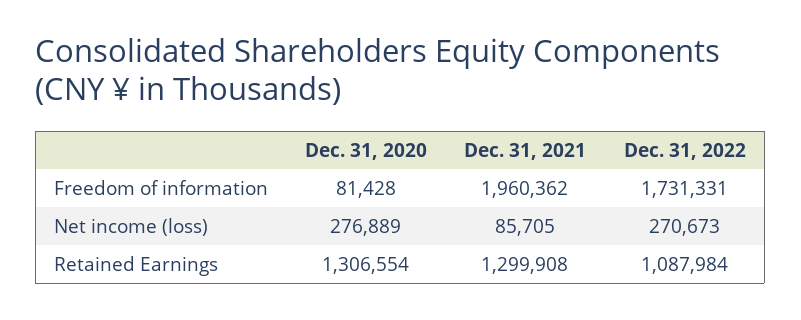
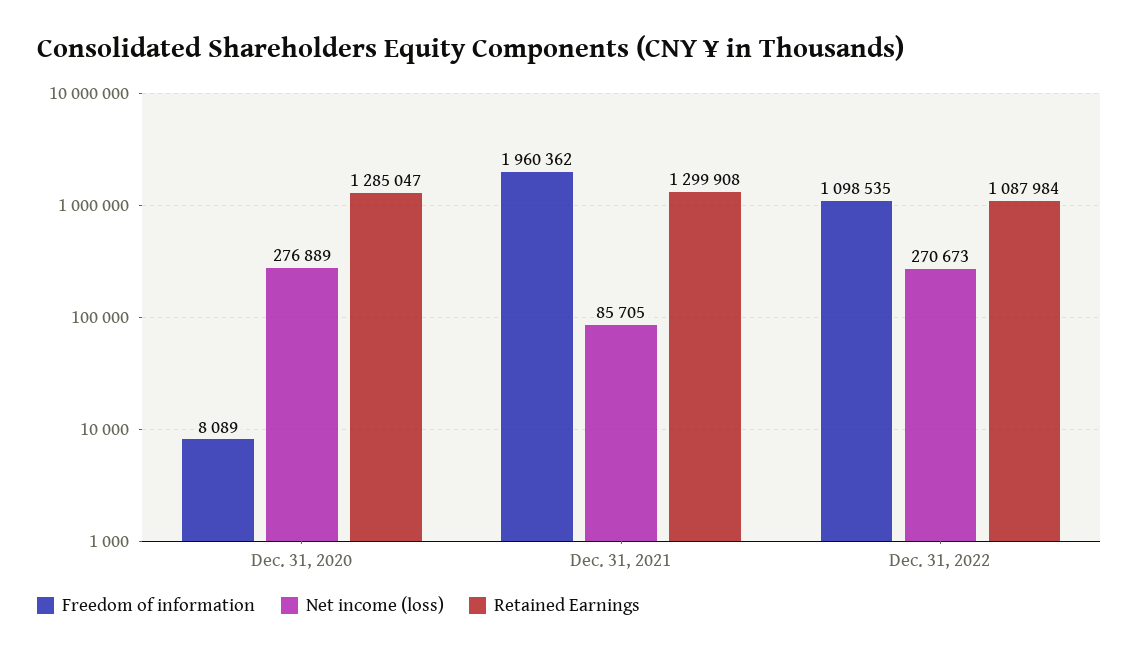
  {
    "Freedom of information": {
-     "Dec. 31, 2020": 81428,
+     "Dec. 31, 2020": 8089,
      "Dec. 31, 2021": 1960362,
-     "Dec. 31, 2022": 1731331
+     "Dec. 31, 2022": 1098535
    },
    "Net income (loss)": {
      "Dec. 31, 2020": 276889,
      "Dec. 31, 2021": 85705,
      "Dec. 31, 2022": 270673
    },
    "Retained Earnings": {
-     "Dec. 31, 2020": 1306554,
+     "Dec. 31, 2020": 1285047,
      "Dec. 31, 2021": 1299908,
      "Dec. 31, 2022": 1087984
    }
  }

